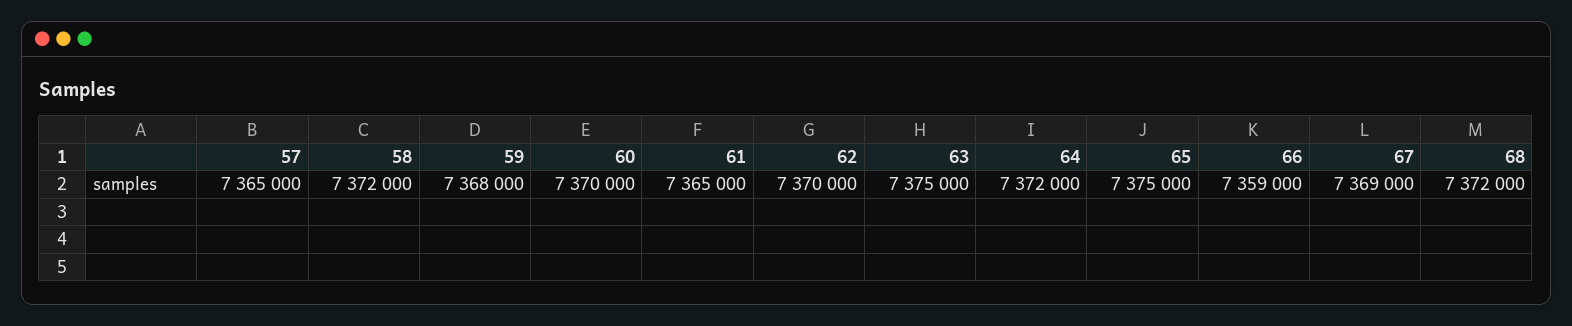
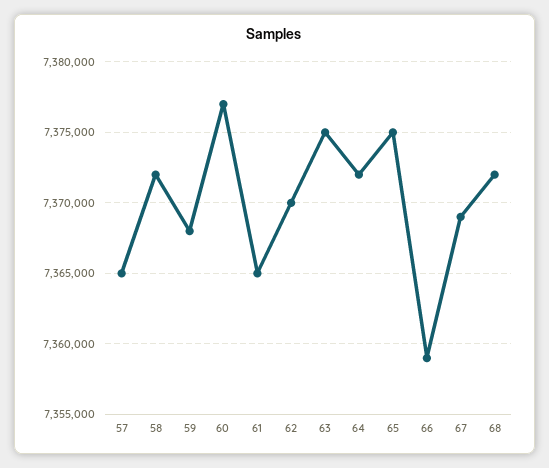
  {
    "57": 7365000,
    "58": 7372000,
    "59": 7368000,
-   "60": 7370000,
+   "60": 7377000,
    "61": 7365000,
    "62": 7370000,
    "63": 7375000,
    "64": 7372000,
    "65": 7375000,
    "66": 7359000,
    "67": 7369000,
    "68": 7372000
  }

